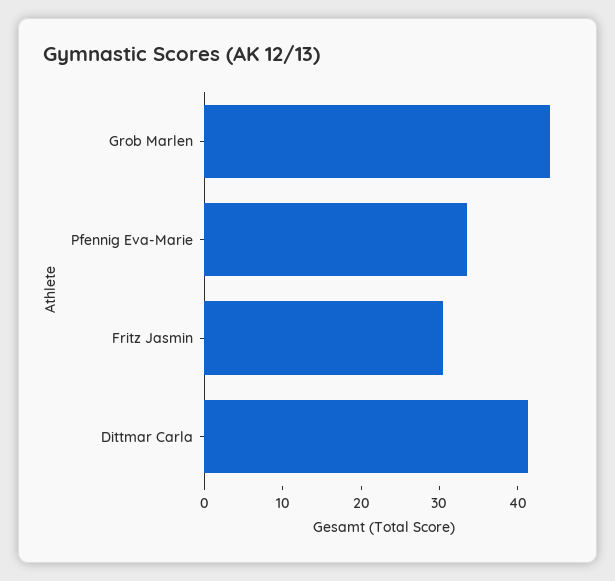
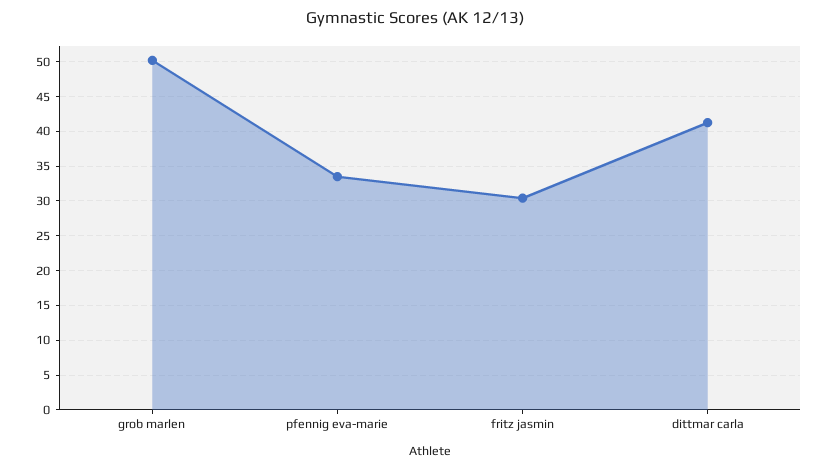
  {
-   "Grob Marlen": 44,
+   "Grob Marlen": 50,
    "Pfennig Eva-Marie": 34,
    "Fritz Jasmin": 30,
    "Dittmar Carla": 41
  }

